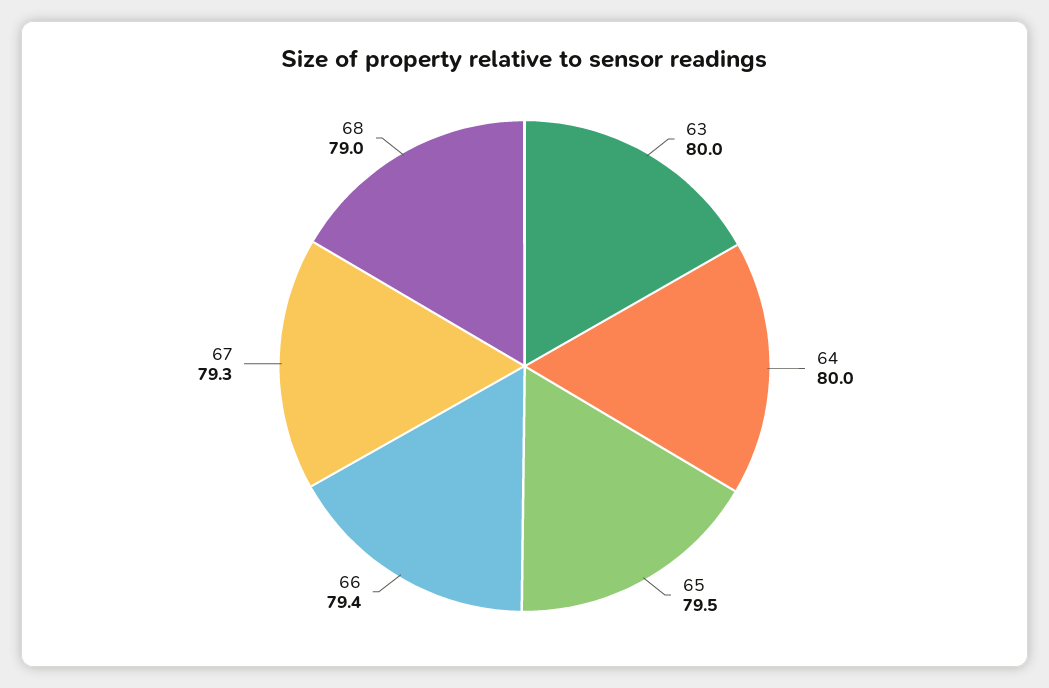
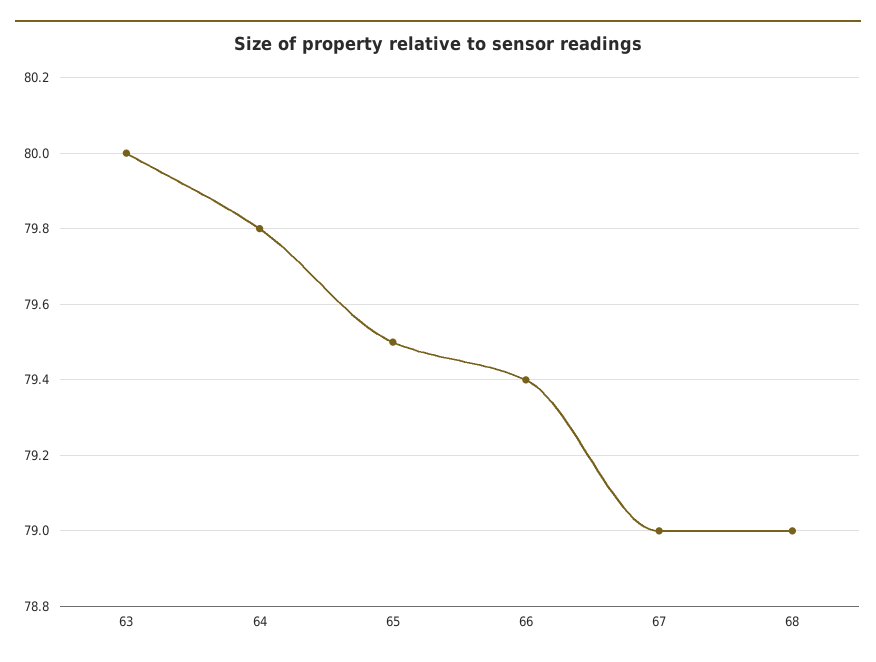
  {
    "63": 80,
-   "64": 80,
+   "64": 79.8,
    "65": 79.5,
    "66": 79.4,
-   "67": 79.3,
+   "67": 79,
    "68": 79
  }

